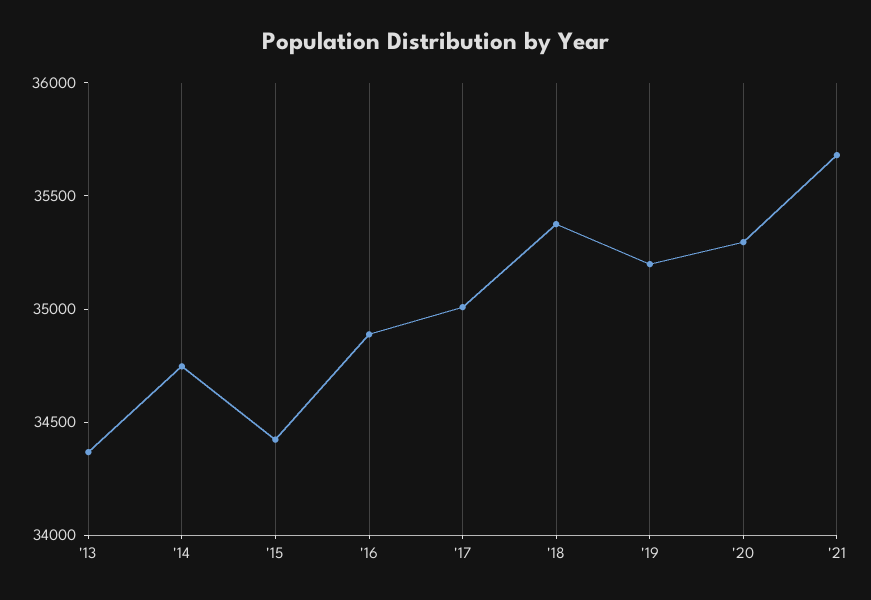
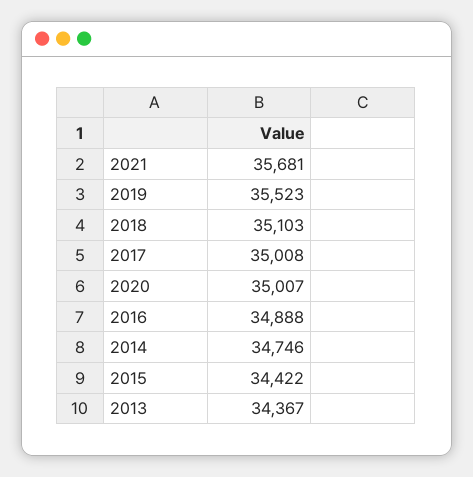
  {
    "'13": 34367,
    "'14": 34746,
    "'15": 34422,
    "'16": 34888,
    "'17": 35008,
-   "'18": 35400,
+   "'18": 35103,
-   "'19": 35200,
+   "'19": 35523,
-   "'20": 35300,
+   "'20": 35007,
    "'21": 35681
  }

